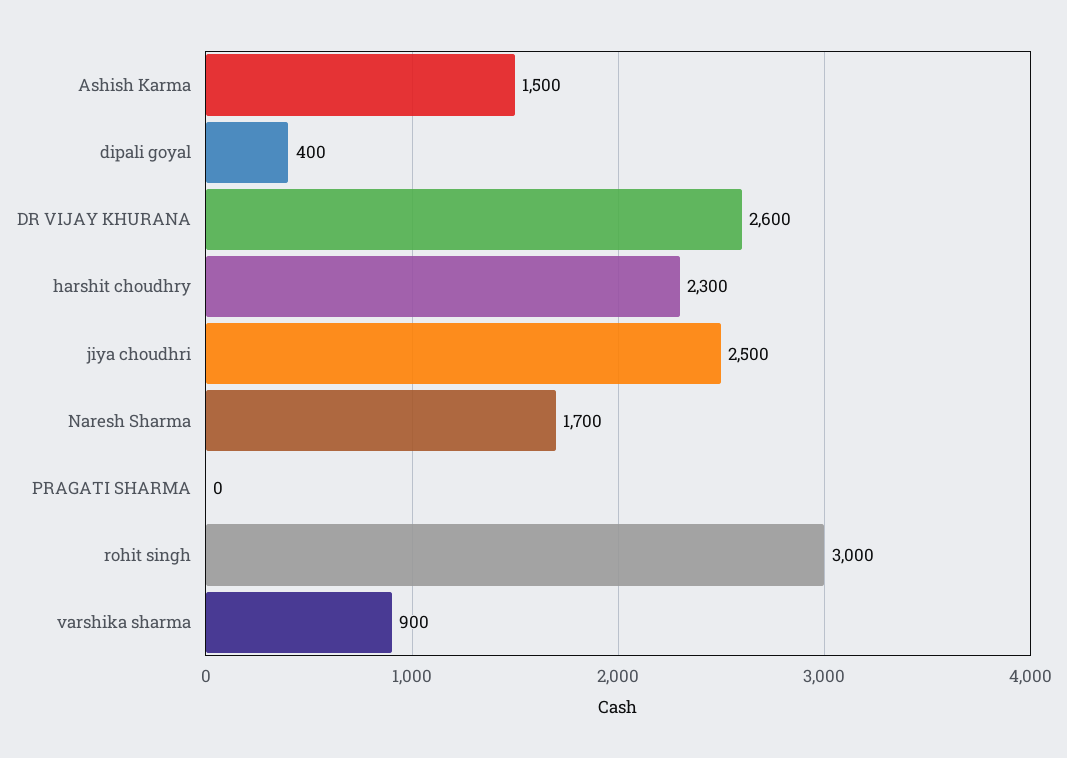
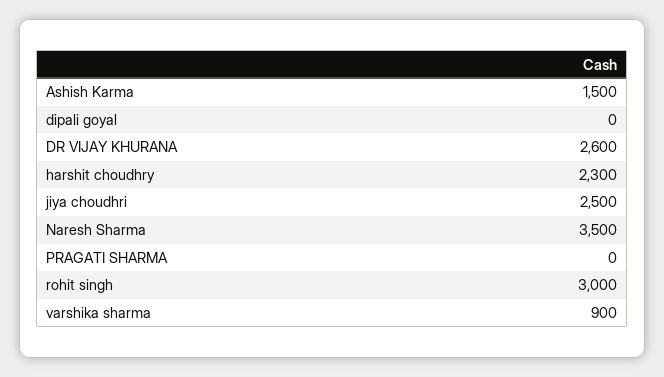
  {
    "Ashish Karma": 1500,
-   "dipali goyal": 400,
+   "dipali goyal": 0,
    "DR VIJAY KHURANA": 2600,
    "harshit choudhry": 2300,
    "jiya choudhri": 2500,
-   "Naresh Sharma": 1700,
+   "Naresh Sharma": 3500,
    "PRAGATI SHARMA": 0,
    "rohit singh": 3000,
    "varshika sharma": 900
  }

